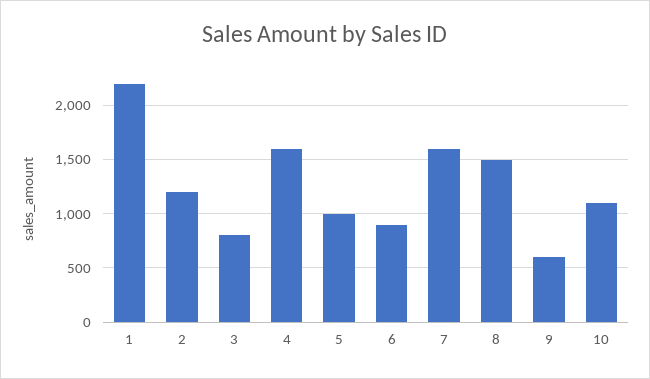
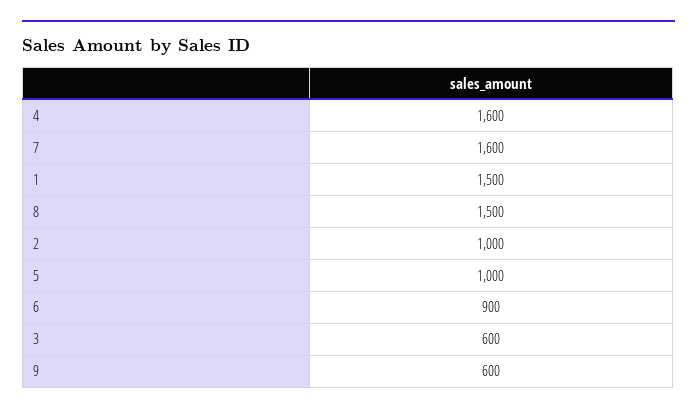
  {
-   "1": 2200,
+   "1": 1500,
-   "2": 1200,
+   "2": 1000,
-   "3": 800,
+   "3": 600,
    "4": 1600,
    "5": 1000,
    "6": 900,
    "7": 1600,
    "8": 1500,
-   "9": 600,
+   "9": 600
-   "10": 1100
  }

